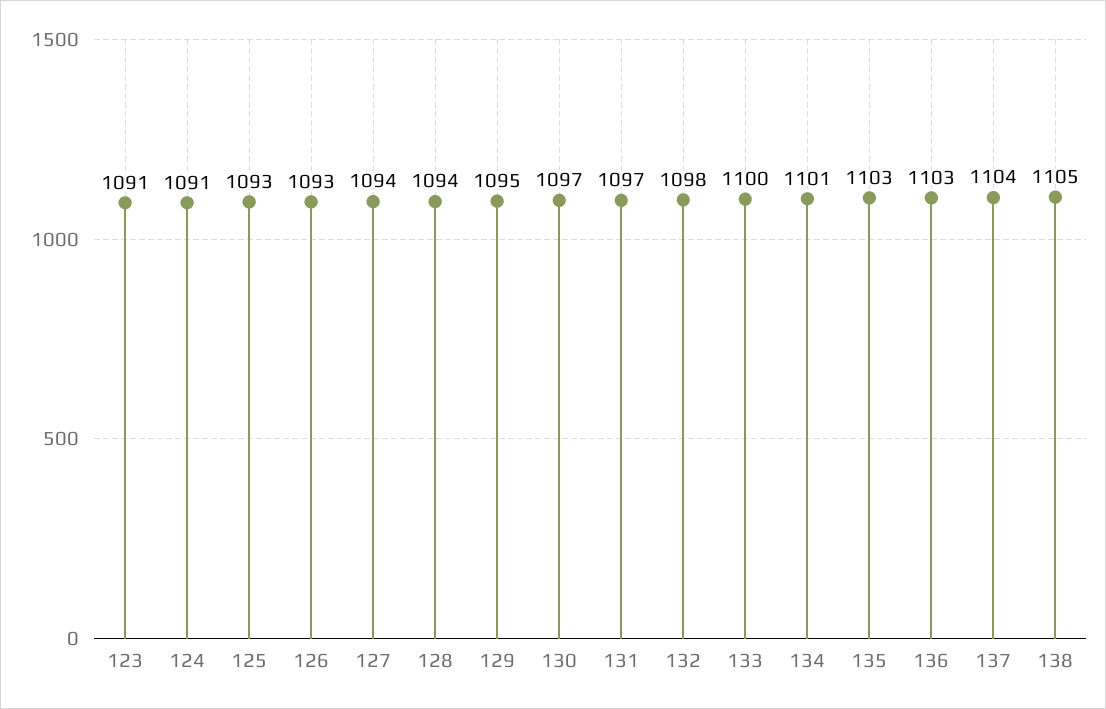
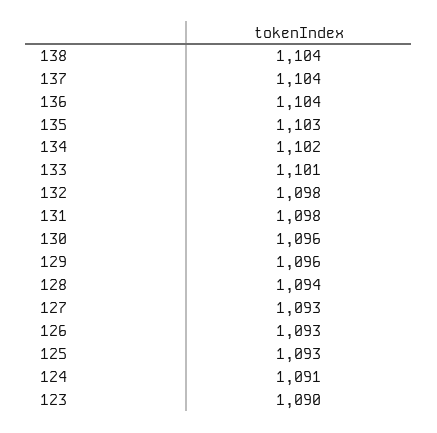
  {
-   "123": 1091,
+   "123": 1090,
    "124": 1091,
    "125": 1093,
    "126": 1093,
-   "127": 1094,
+   "127": 1093,
    "128": 1094,
-   "129": 1095,
+   "129": 1096,
-   "130": 1097,
+   "130": 1096,
-   "131": 1097,
+   "131": 1098,
    "132": 1098,
-   "133": 1100,
+   "133": 1101,
-   "134": 1101,
+   "134": 1102,
    "135": 1103,
-   "136": 1103,
+   "136": 1104,
    "137": 1104,
-   "138": 1105
+   "138": 1104
  }

